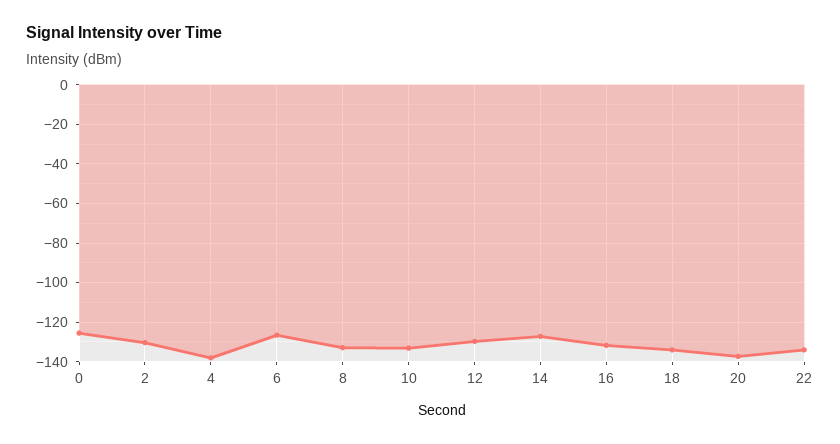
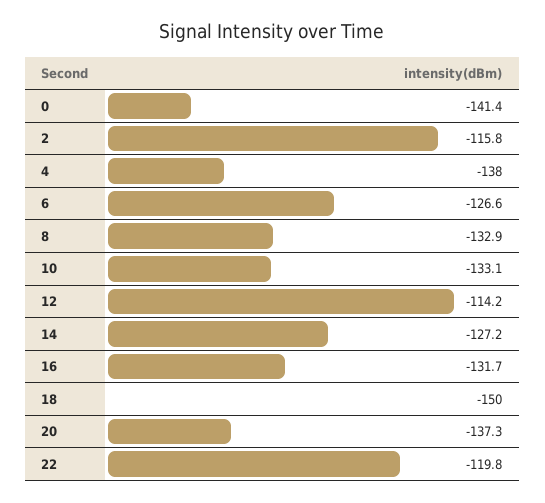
  {
-   "0": -125,
+   "0": -141.4,
-   "2": -130,
+   "2": -115.8,
    "4": -138,
    "6": -126.6,
    "8": -132.9,
    "10": -133.1,
-   "12": -130,
+   "12": -114.2,
    "14": -127.2,
    "16": -131.7,
-   "18": -135,
+   "18": -150,
    "20": -137.3,
-   "22": -135
+   "22": -119.8
  }

